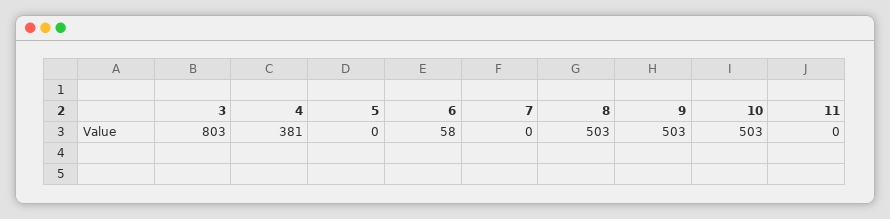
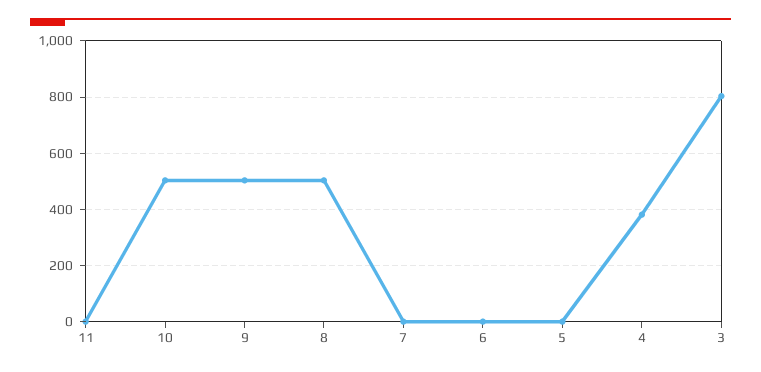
  {
    "3": 803,
    "4": 381,
    "5": 0,
-   "6": 58,
+   "6": 0,
    "7": 0,
    "8": 503,
    "9": 503,
    "10": 503,
    "11": 0
  }

